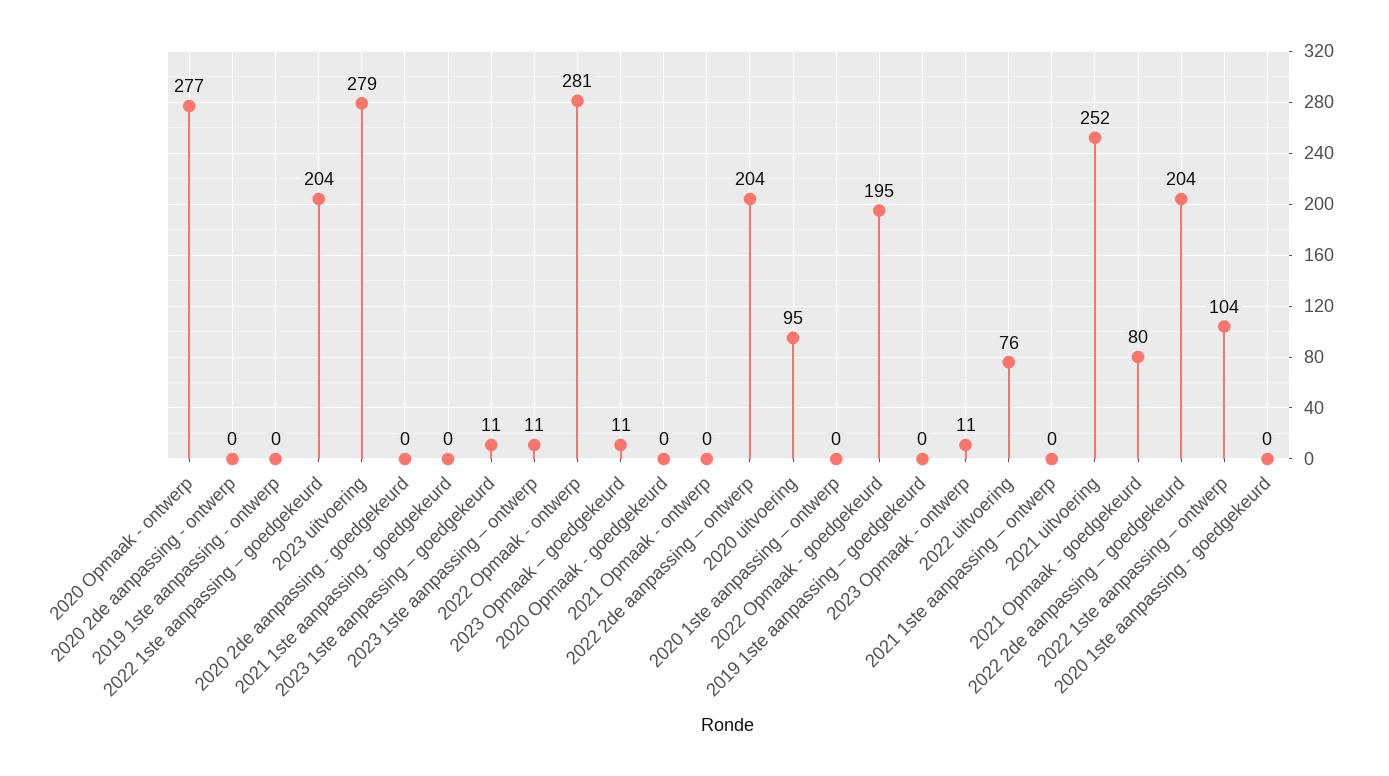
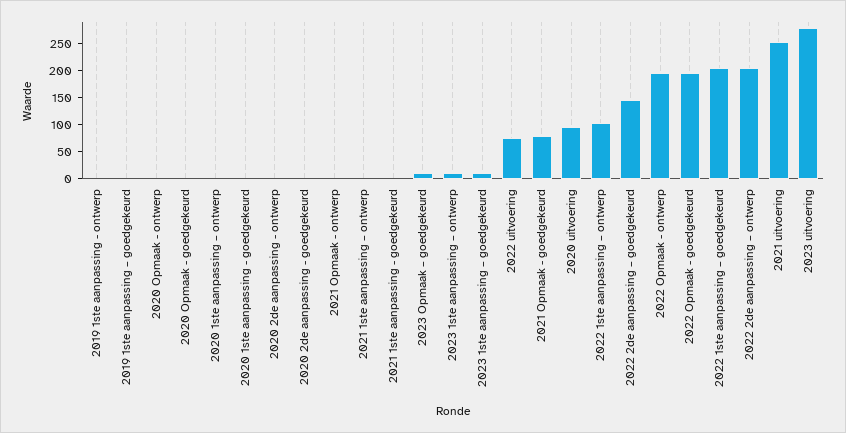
  {
-   "2020 Opmaak - ontwerp": 277,
+   "2020 Opmaak - ontwerp": 0,
    "2020 2de aanpassing - ontwerp": 0,
    "2019 1ste aanpassing - ontwerp": 0,
    "2022 1ste aanpassing – goedgekeurd": 204,
    "2023 uitvoering": 279,
    "2020 2de aanpassing - goedgekeurd": 0,
    "2021 1ste aanpassing - goedgekeurd": 0,
    "2023 1ste aanpassing – goedgekeurd": 11,
    "2023 1ste aanpassing – ontwerp": 11,
-   "2022 Opmaak - ontwerp": 281,
+   "2022 Opmaak - ontwerp": 200,
    "2023 Opmaak – goedgekeurd": 11,
    "2020 Opmaak - goedgekeurd": 0,
    "2021 Opmaak - ontwerp": 0,
    "2022 2de aanpassing – ontwerp": 204,
    "2020 uitvoering": 95,
    "2020 1ste aanpassing – ontwerp": 0,
    "2022 Opmaak - goedgekeurd": 195,
    "2019 1ste aanpassing – goedgekeurd": 0,
-   "2023 Opmaak - ontwerp": 11,
    "2022 uitvoering": 76,
    "2021 1ste aanpassing – ontwerp": 0,
    "2021 uitvoering": 252,
    "2021 Opmaak - goedgekeurd": 80,
-   "2022 2de aanpassing – goedgekeurd": 204,
+   "2022 2de aanpassing – goedgekeurd": 150,
    "2022 1ste aanpassing – ontwerp": 104,
    "2020 1ste aanpassing - goedgekeurd": 0
  }

